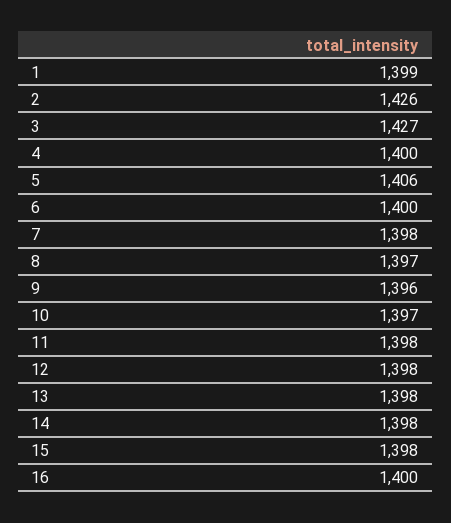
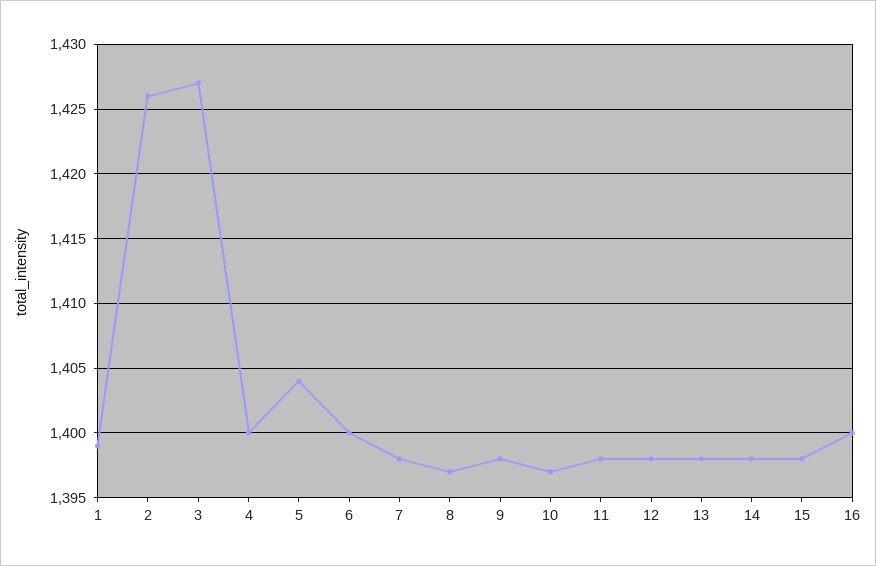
  {
    "1": 1399,
    "2": 1426,
    "3": 1427,
    "4": 1400,
-   "5": 1406,
+   "5": 1404,
    "6": 1400,
    "7": 1398,
    "8": 1397,
-   "9": 1396,
+   "9": 1398,
    "10": 1397,
    "11": 1398,
    "12": 1398,
    "13": 1398,
    "14": 1398,
    "15": 1398,
    "16": 1400
  }

